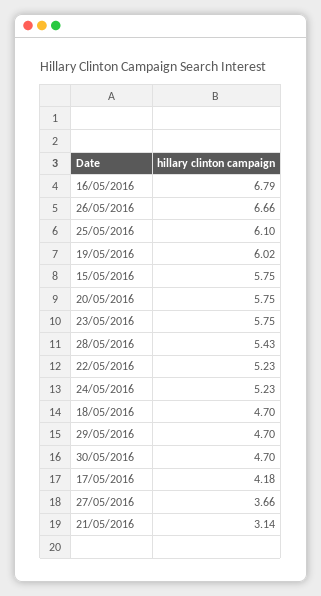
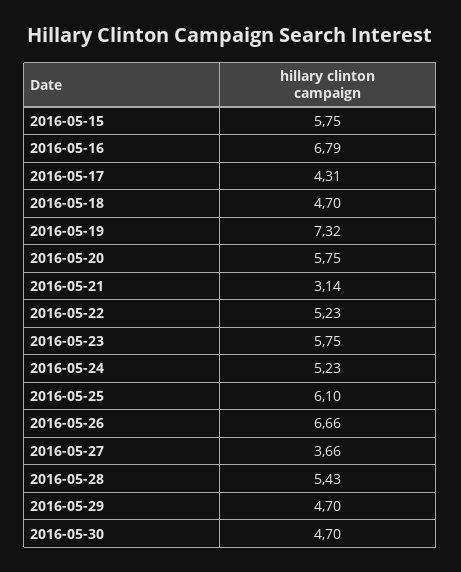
  {
    "16/05/2016": 6.79,
    "26/05/2016": 6.66,
    "25/05/2016": 6.1,
-   "19/05/2016": 6.02,
+   "19/05/2016": 7.32,
    "15/05/2016": 5.75,
    "20/05/2016": 5.75,
    "23/05/2016": 5.75,
    "28/05/2016": 5.43,
    "22/05/2016": 5.23,
    "24/05/2016": 5.23,
    "18/05/2016": 4.7,
    "29/05/2016": 4.7,
    "30/05/2016": 4.7,
-   "17/05/2016": 4.18,
+   "17/05/2016": 4.31,
    "27/05/2016": 3.66,
    "21/05/2016": 3.14
  }

